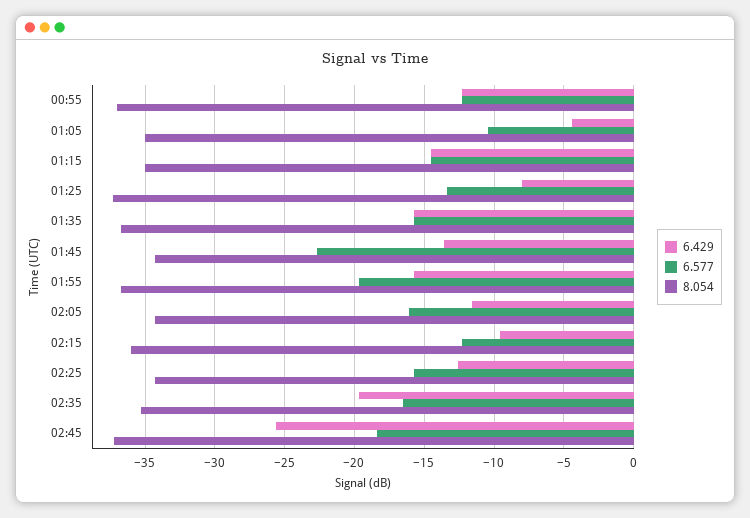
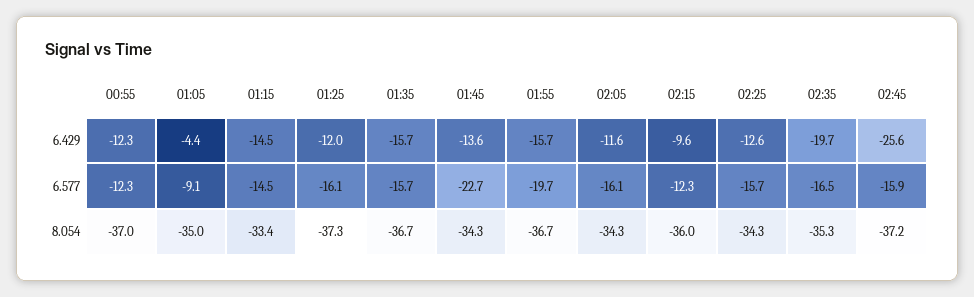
  {
    "6.429": {
      "00:55": -12.3,
      "01:05": -4.4,
      "01:15": -14.5,
-     "01:25": -8,
+     "01:25": -12,
      "01:35": -15.7,
      "01:45": -13.6,
      "01:55": -15.7,
      "02:05": -11.6,
      "02:15": -9.6,
      "02:25": -12.6,
      "02:35": -19.7,
      "02:45": -25.6
    },
    "6.577": {
      "00:55": -12.3,
-     "01:05": -10.5,
+     "01:05": -9.1,
      "01:15": -14.5,
-     "01:25": -13.5,
+     "01:25": -16.1,
      "01:35": -15.7,
      "01:45": -22.7,
      "01:55": -19.7,
      "02:05": -16.1,
      "02:15": -12.3,
      "02:25": -15.7,
      "02:35": -16.5,
-     "02:45": -18.5
+     "02:45": -15.9
    },
    "8.054": {
      "00:55": -37,
      "01:05": -35,
-     "01:15": -35,
+     "01:15": -33.4,
      "01:25": -37.3,
      "01:35": -36.7,
      "01:45": -34.3,
      "01:55": -36.7,
      "02:05": -34.3,
      "02:15": -36,
      "02:25": -34.3,
      "02:35": -35.3,
      "02:45": -37.2
    }
  }

